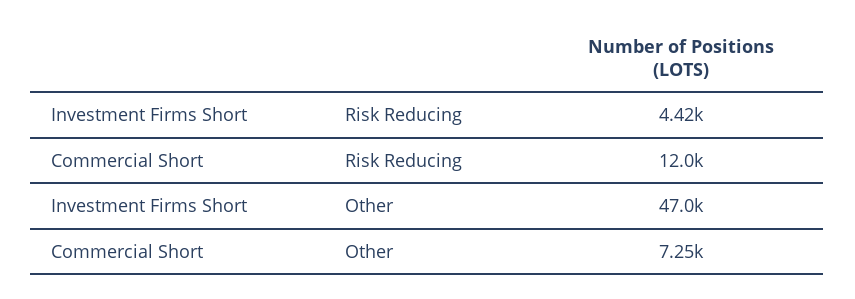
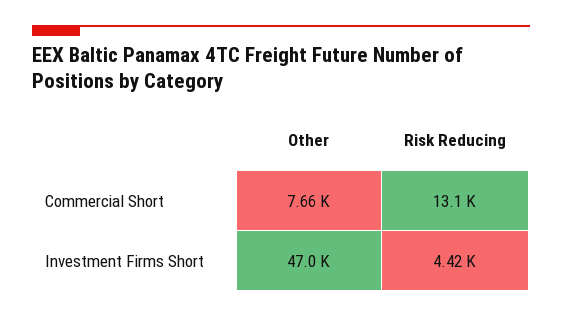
  {
    "Investment Firms Short": {
      "Risk Reducing": 4420,
      "Other": 47000
    },
    "Commercial Short": {
-     "Risk Reducing": 12000,
+     "Risk Reducing": 13100,
-     "Other": 7250
+     "Other": 7660
    }
  }

